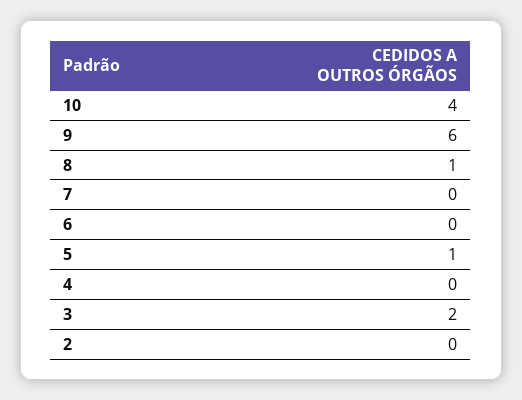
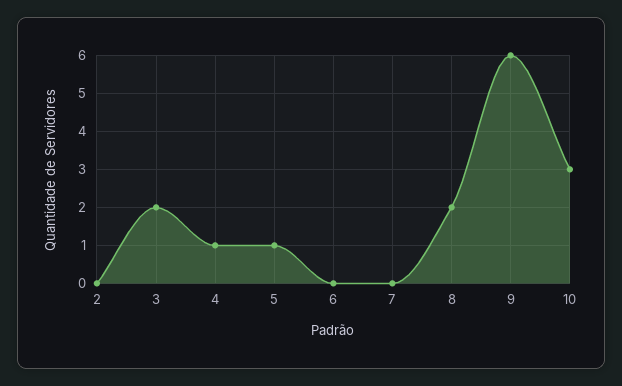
  {
-   "10": 4,
+   "10": 3,
    "9": 6,
-   "8": 1,
+   "8": 2,
    "7": 0,
    "6": 0,
    "5": 1,
-   "4": 0,
+   "4": 1,
    "3": 2,
    "2": 0
  }

